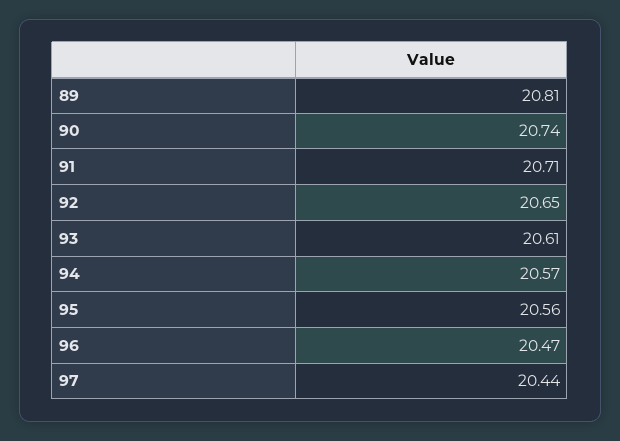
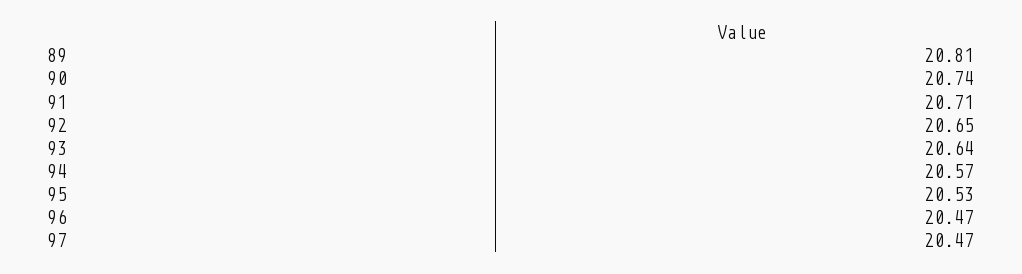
  {
    "89": 20.81,
    "90": 20.74,
    "91": 20.71,
    "92": 20.65,
-   "93": 20.61,
+   "93": 20.64,
    "94": 20.57,
-   "95": 20.56,
+   "95": 20.53,
    "96": 20.47,
-   "97": 20.44
+   "97": 20.47
  }

